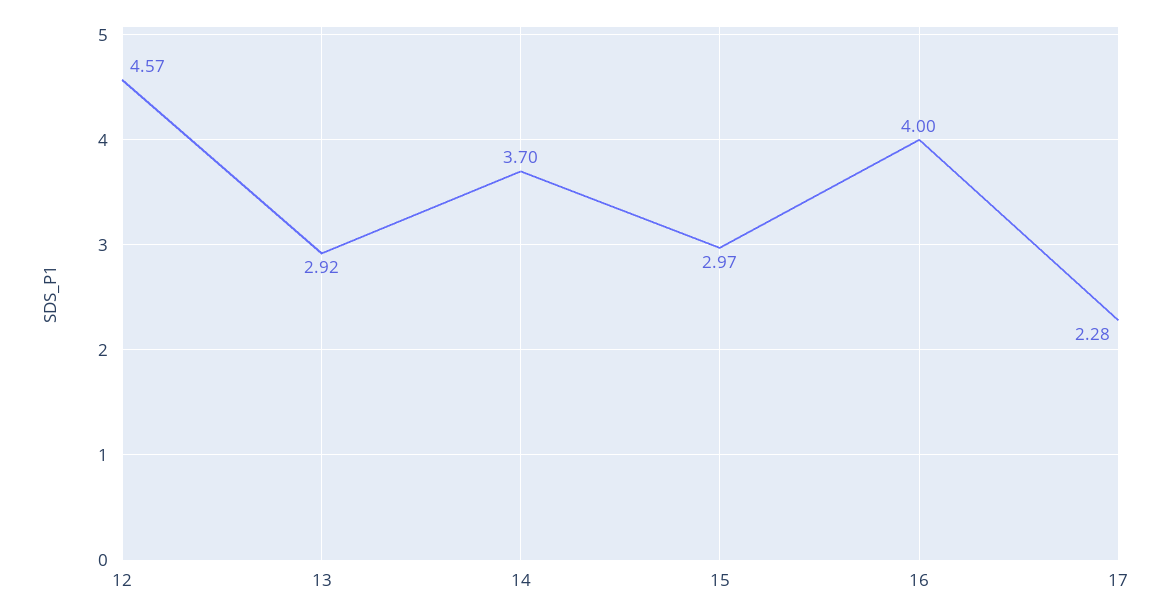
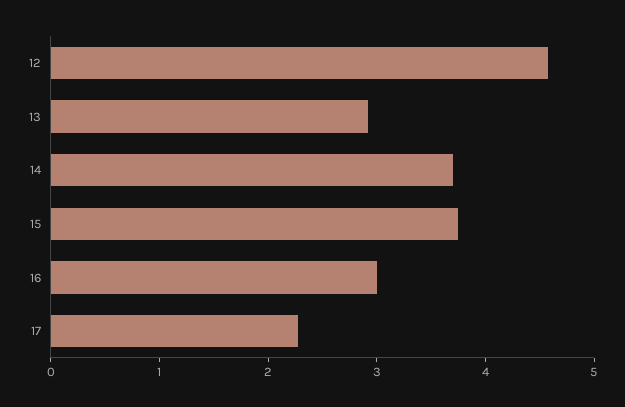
  {
    "12": 4.57,
    "13": 2.92,
    "14": 3.7,
-   "15": 2.97,
+   "15": 3.8,
-   "16": 4,
+   "16": 3,
    "17": 2.28
  }

